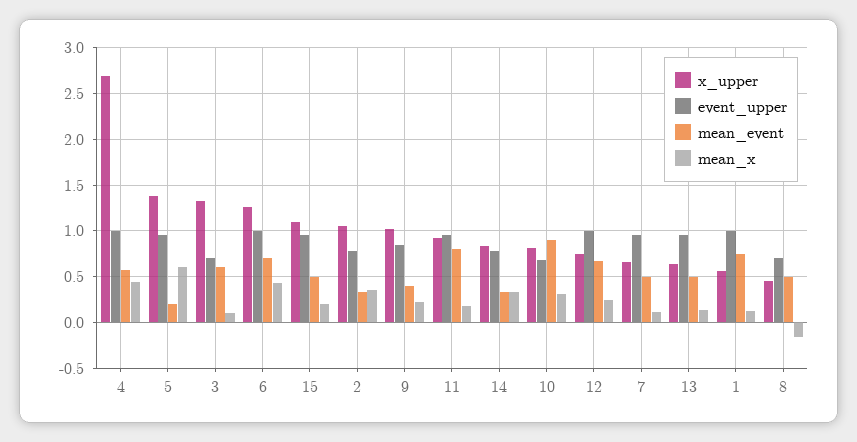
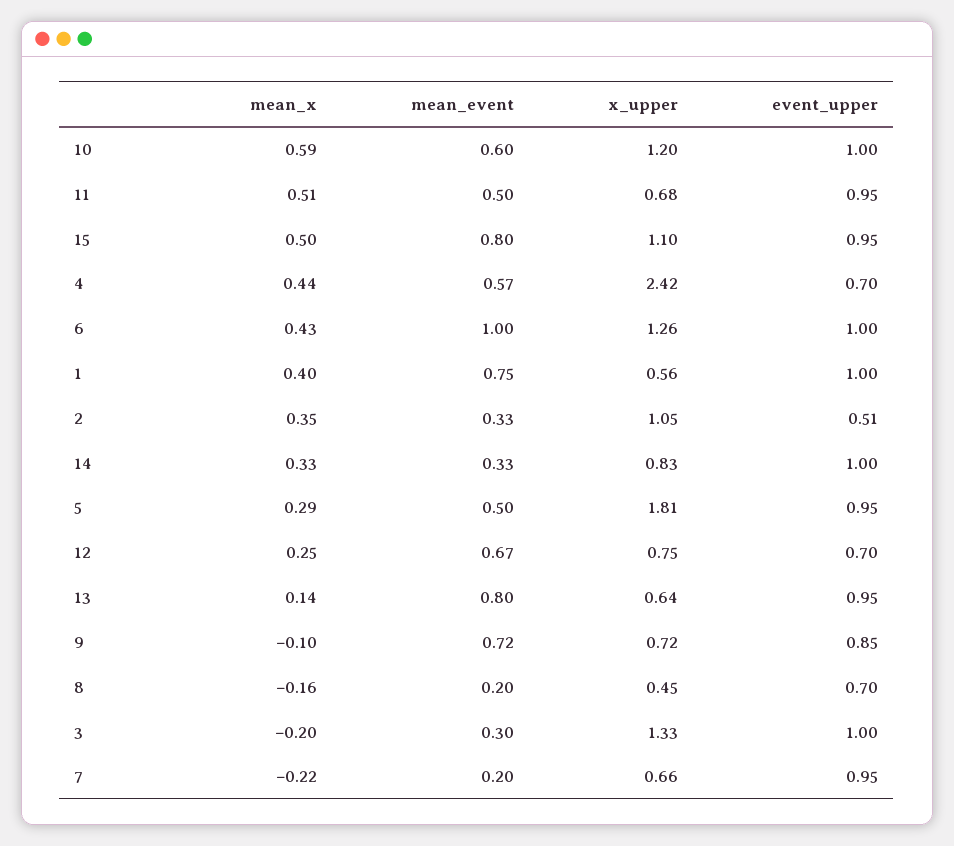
  {
    "x_upper": {
-     "4": 2.7,
+     "4": 2.42,
-     "5": 1.4,
+     "5": 1.81,
      "3": 1.33,
      "6": 1.26,
      "15": 1.1,
      "2": 1.05,
-     "9": 1,
+     "9": 0.72,
-     "11": 0.9,
+     "11": 0.68,
      "14": 0.83,
-     "10": 0.8,
+     "10": 1.2,
      "12": 0.75,
      "7": 0.66,
      "13": 0.64,
      "1": 0.56,
      "8": 0.45
    },
    "event_upper": {
-     "4": 1,
+     "4": 0.7,
      "5": 0.95,
-     "3": 0.7,
+     "3": 1,
      "6": 1,
      "15": 0.95,
-     "2": 0.8,
+     "2": 0.51,
      "9": 0.85,
      "11": 0.95,
-     "14": 0.8,
+     "14": 1,
-     "10": 0.7,
+     "10": 1,
-     "12": 1,
+     "12": 0.7,
      "7": 0.95,
      "13": 0.95,
      "1": 1,
      "8": 0.7
    },
    "mean_event": {
      "4": 0.57,
-     "5": 0.2,
+     "5": 0.5,
-     "3": 0.6,
+     "3": 0.3,
-     "6": 0.7,
+     "6": 1,
-     "15": 0.5,
+     "15": 0.8,
      "2": 0.33,
-     "9": 0.4,
+     "9": 0.72,
-     "11": 0.8,
+     "11": 0.5,
      "14": 0.33,
-     "10": 0.9,
+     "10": 0.6,
      "12": 0.67,
-     "7": 0.5,
+     "7": 0.2,
-     "13": 0.5,
+     "13": 0.8,
      "1": 0.75,
-     "8": 0.5
+     "8": 0.2
    },
    "mean_x": {
      "4": 0.44,
-     "5": 0.6,
+     "5": 0.29,
-     "3": 0.1,
+     "3": -0.2,
      "6": 0.43,
-     "15": 0.2,
+     "15": 0.5,
      "2": 0.35,
-     "9": 0.2,
+     "9": -0.1,
-     "11": 0.2,
+     "11": 0.51,
      "14": 0.33,
-     "10": 0.3,
+     "10": 0.59,
      "12": 0.25,
-     "7": 0.1,
+     "7": -0.22,
      "13": 0.14,
-     "1": 0.1,
+     "1": 0.4,
      "8": -0.16
    }
  }

